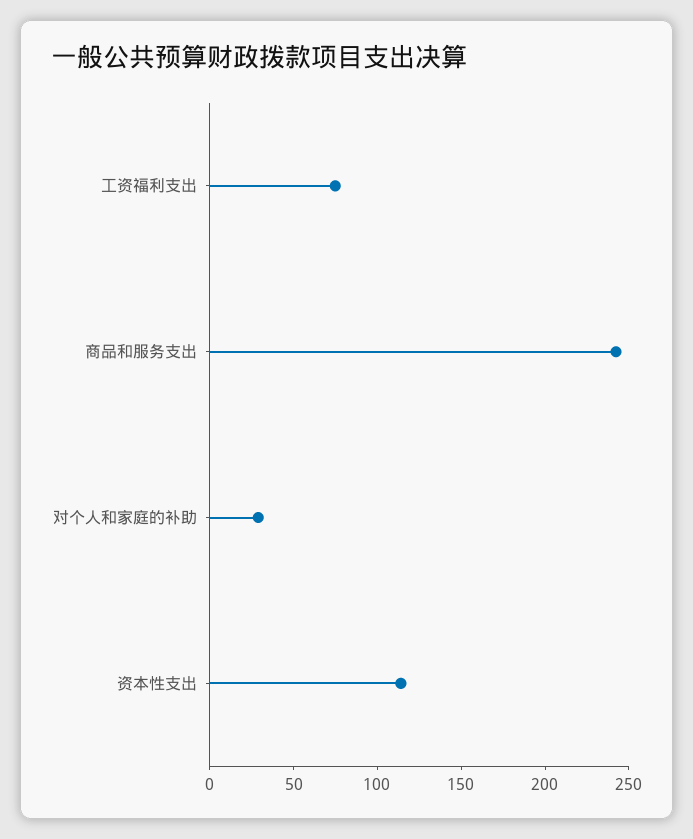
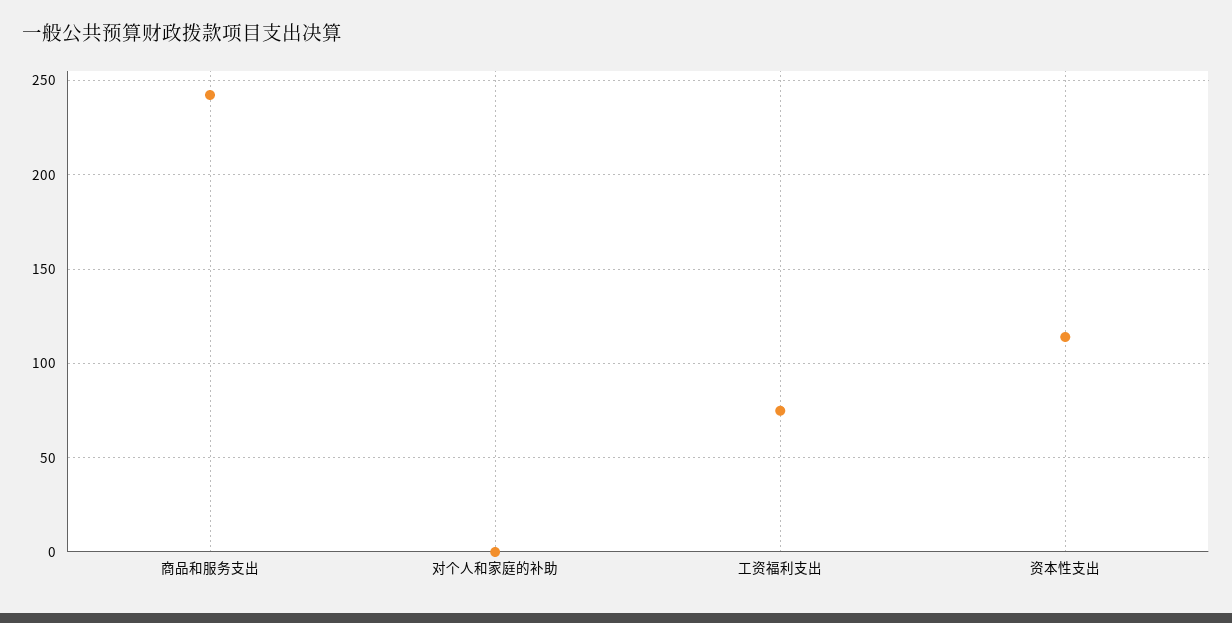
  {
    "工资福利支出": 75,
    "商品和服务支出": 240,
-   "对个人和家庭的补助": 30,
+   "对个人和家庭的补助": 0,
    "资本性支出": 115
  }

